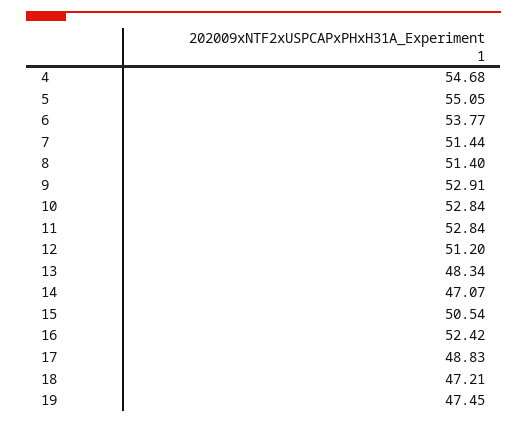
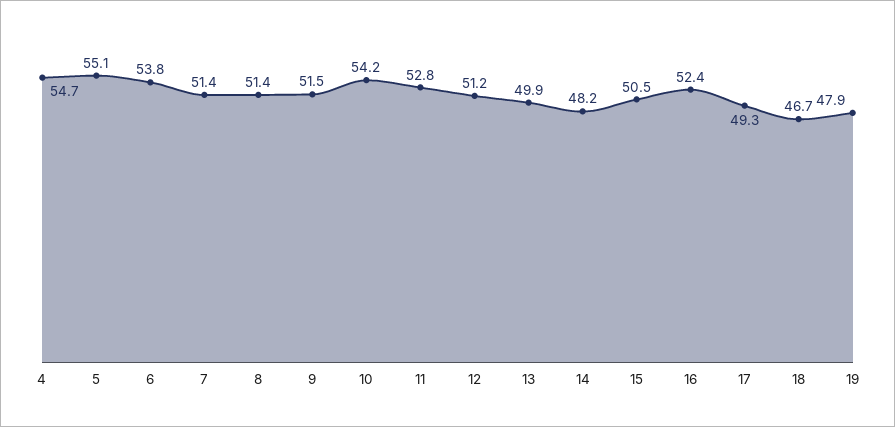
  {
    "4": 54.68,
    "5": 55.05,
    "6": 53.77,
    "7": 51.44,
    "8": 51.4,
-   "9": 52.91,
+   "9": 51.5,
-   "10": 52.84,
+   "10": 54.2,
    "11": 52.84,
    "12": 51.2,
-   "13": 48.34,
+   "13": 49.9,
-   "14": 47.07,
+   "14": 48.2,
    "15": 50.54,
    "16": 52.42,
-   "17": 48.83,
+   "17": 49.3,
-   "18": 47.21,
+   "18": 46.7,
-   "19": 47.45
+   "19": 47.9
  }

